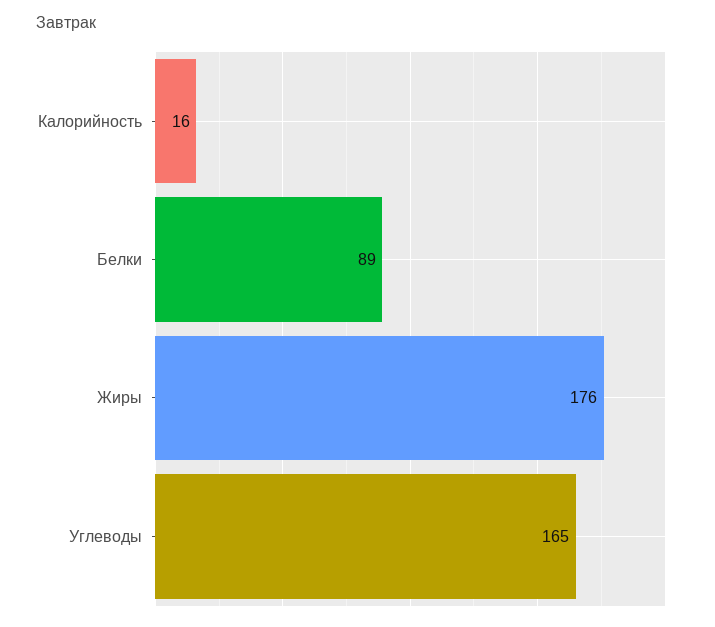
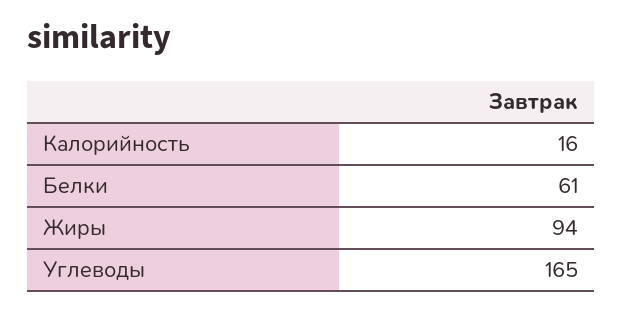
  {
    "Калорийность": 16,
-   "Белки": 89,
+   "Белки": 61,
-   "Жиры": 176,
+   "Жиры": 94,
    "Углеводы": 165
  }

